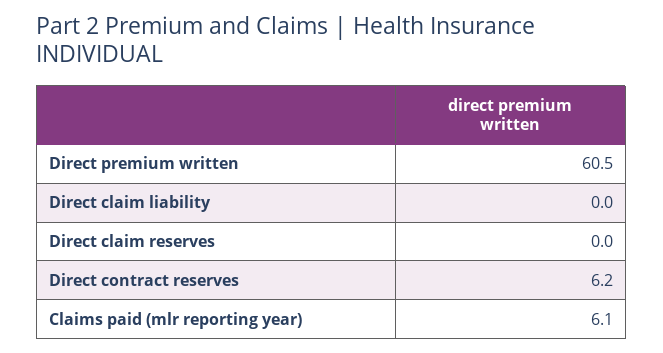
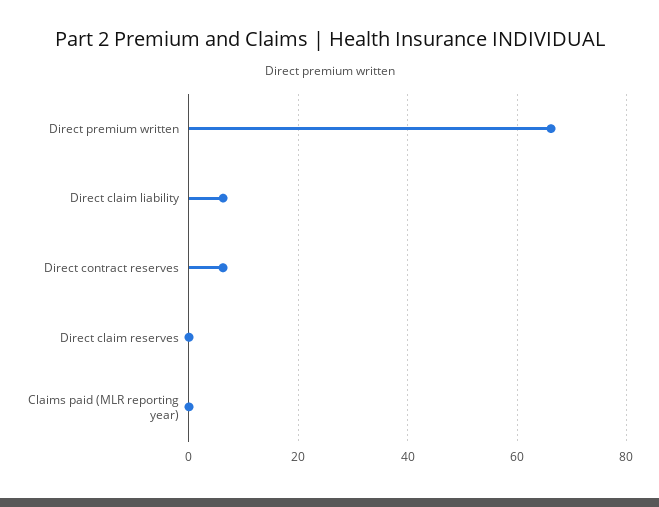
  {
-   "Direct premium written": 60.5,
+   "Direct premium written": 66,
-   "Direct claim liability": 0,
+   "Direct claim liability": 6,
    "Direct claim reserves": 0,
    "Direct contract reserves": 6.2,
-   "Claims paid (mlr reporting year)": 6.1
+   "Claims paid (mlr reporting year)": 0
  }

